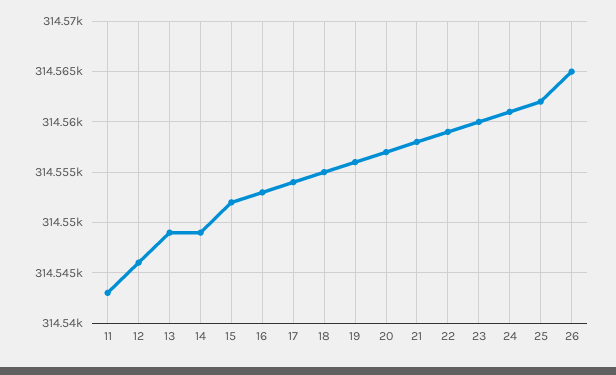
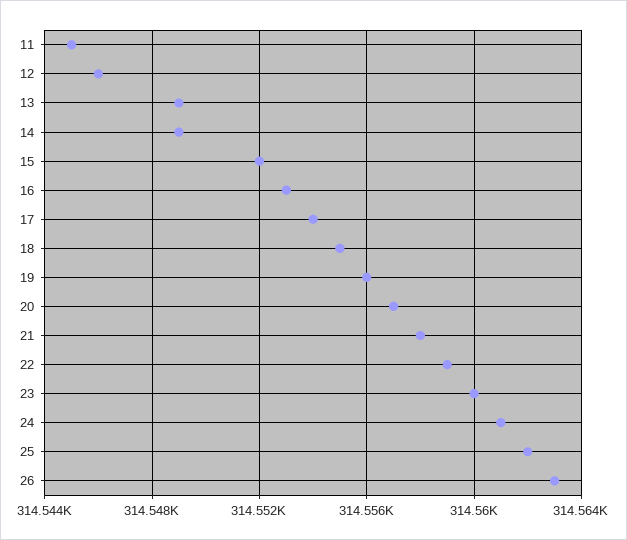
  {
-   "11": 314543,
+   "11": 314545,
    "12": 314546,
    "13": 314549,
    "14": 314549,
    "15": 314552,
    "16": 314553,
    "17": 314554,
    "18": 314555,
    "19": 314556,
    "20": 314557,
    "21": 314558,
    "22": 314559,
    "23": 314560,
    "24": 314561,
    "25": 314562,
-   "26": 314565
+   "26": 314563
  }

